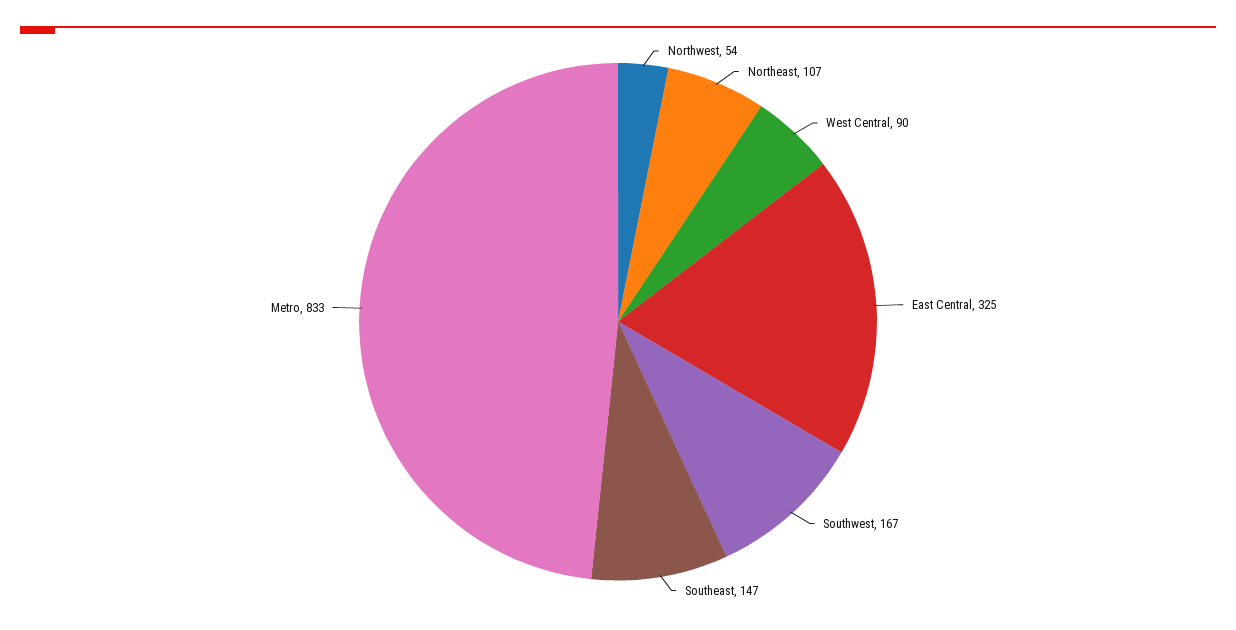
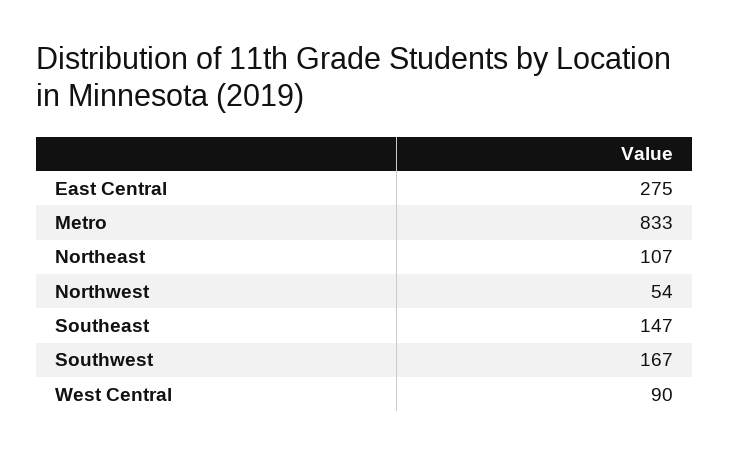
  {
    "Northwest": 54,
    "Northeast": 107,
    "West Central": 90,
-   "East Central": 325,
+   "East Central": 275,
    "Southwest": 167,
    "Southeast": 147,
    "Metro": 833
  }

